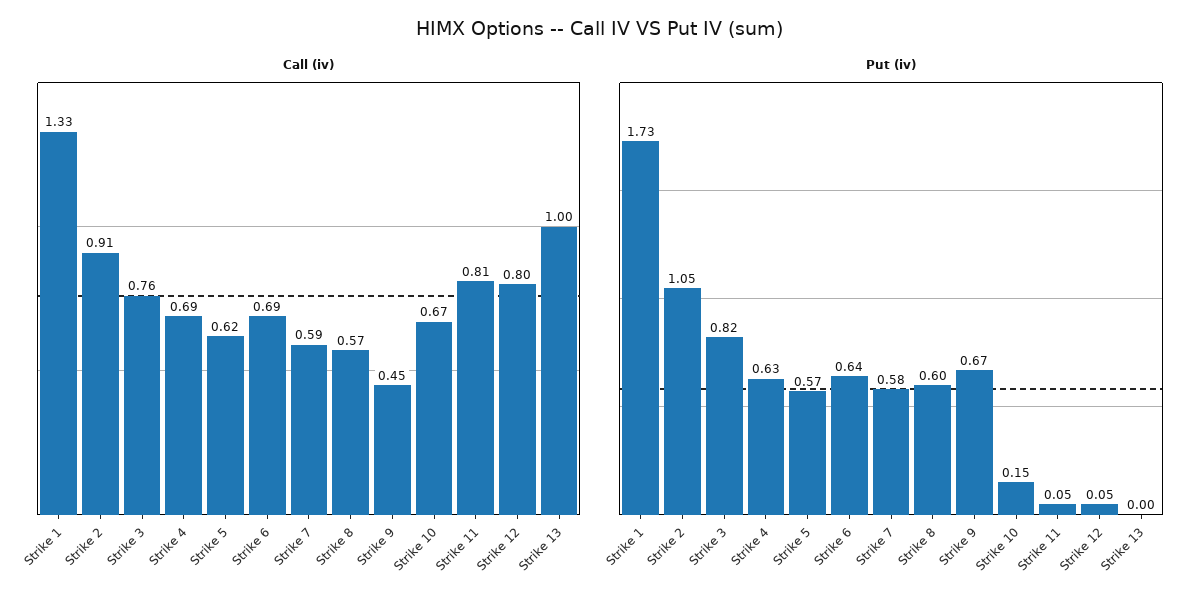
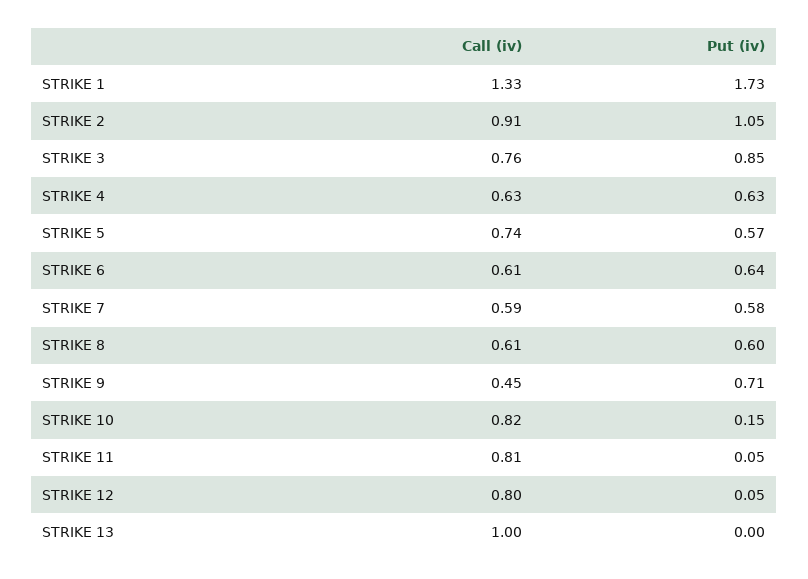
  {
    "Call (iv)": {
      "Strike 1": 1.33,
      "Strike 2": 0.91,
      "Strike 3": 0.76,
-     "Strike 4": 0.69,
+     "Strike 4": 0.63,
-     "Strike 5": 0.62,
+     "Strike 5": 0.74,
-     "Strike 6": 0.69,
+     "Strike 6": 0.61,
      "Strike 7": 0.59,
-     "Strike 8": 0.57,
+     "Strike 8": 0.61,
      "Strike 9": 0.45,
-     "Strike 10": 0.67,
+     "Strike 10": 0.82,
      "Strike 11": 0.81,
      "Strike 12": 0.8,
      "Strike 13": 1
    },
    "Put (iv)": {
      "Strike 1": 1.73,
      "Strike 2": 1.05,
-     "Strike 3": 0.82,
+     "Strike 3": 0.85,
      "Strike 4": 0.63,
      "Strike 5": 0.57,
      "Strike 6": 0.64,
      "Strike 7": 0.58,
      "Strike 8": 0.6,
-     "Strike 9": 0.67,
+     "Strike 9": 0.71,
      "Strike 10": 0.15,
      "Strike 11": 0.05,
      "Strike 12": 0.05,
      "Strike 13": 0
    }
  }

